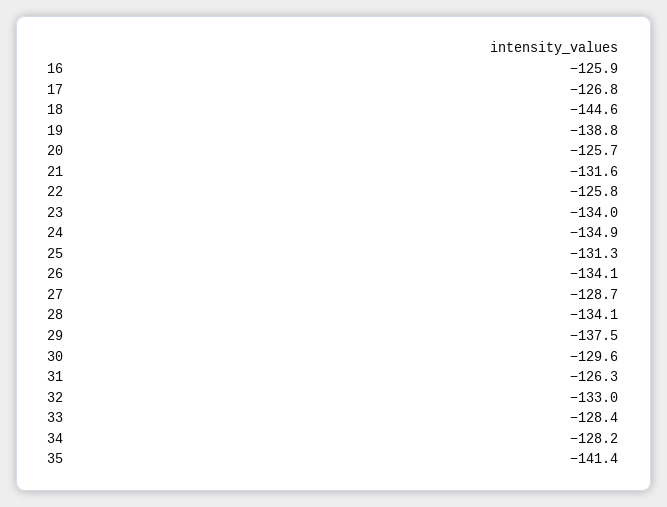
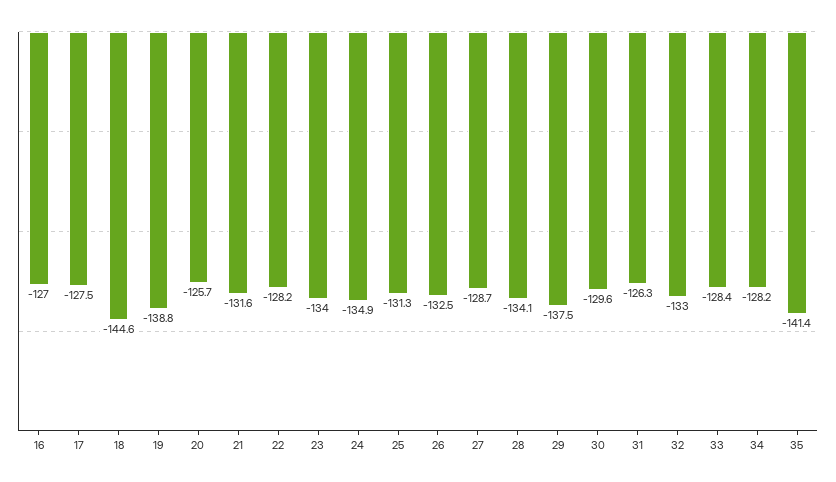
  {
-   "16": -125.9,
+   "16": -127,
-   "17": -126.8,
+   "17": -127.5,
    "18": -144.6,
    "19": -138.8,
    "20": -125.7,
    "21": -131.6,
-   "22": -125.8,
+   "22": -128.2,
    "23": -134,
    "24": -134.9,
    "25": -131.3,
-   "26": -134.1,
+   "26": -132.5,
    "27": -128.7,
    "28": -134.1,
    "29": -137.5,
    "30": -129.6,
    "31": -126.3,
    "32": -133,
    "33": -128.4,
    "34": -128.2,
    "35": -141.4
  }

